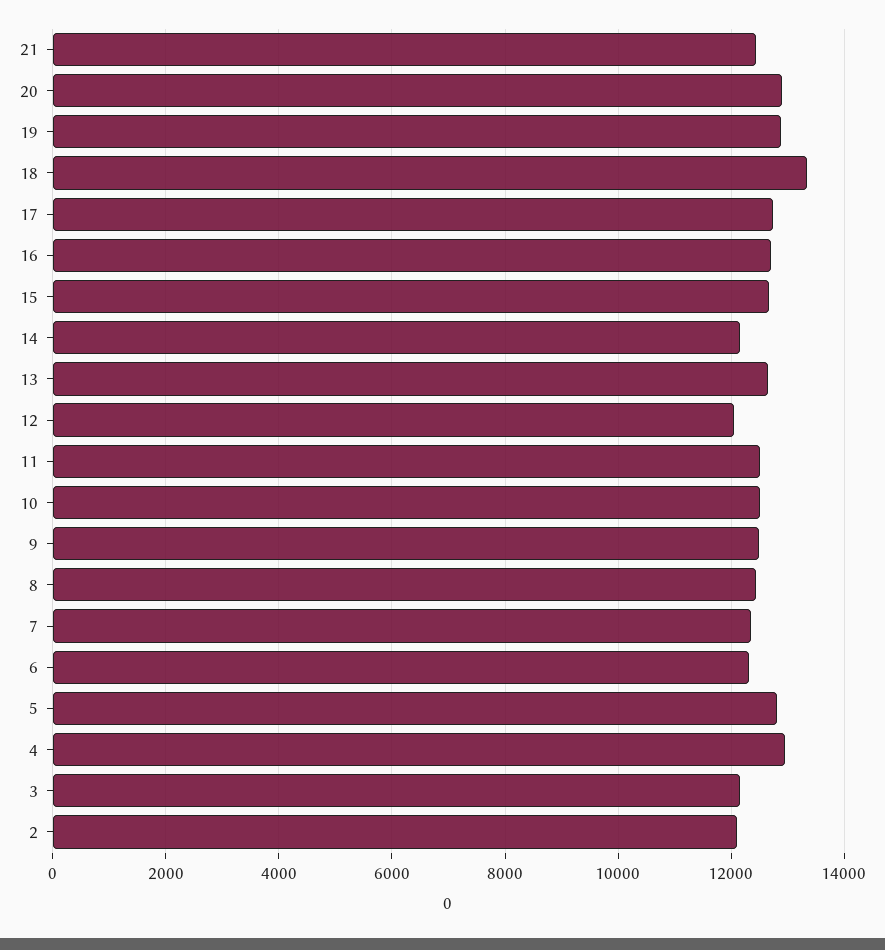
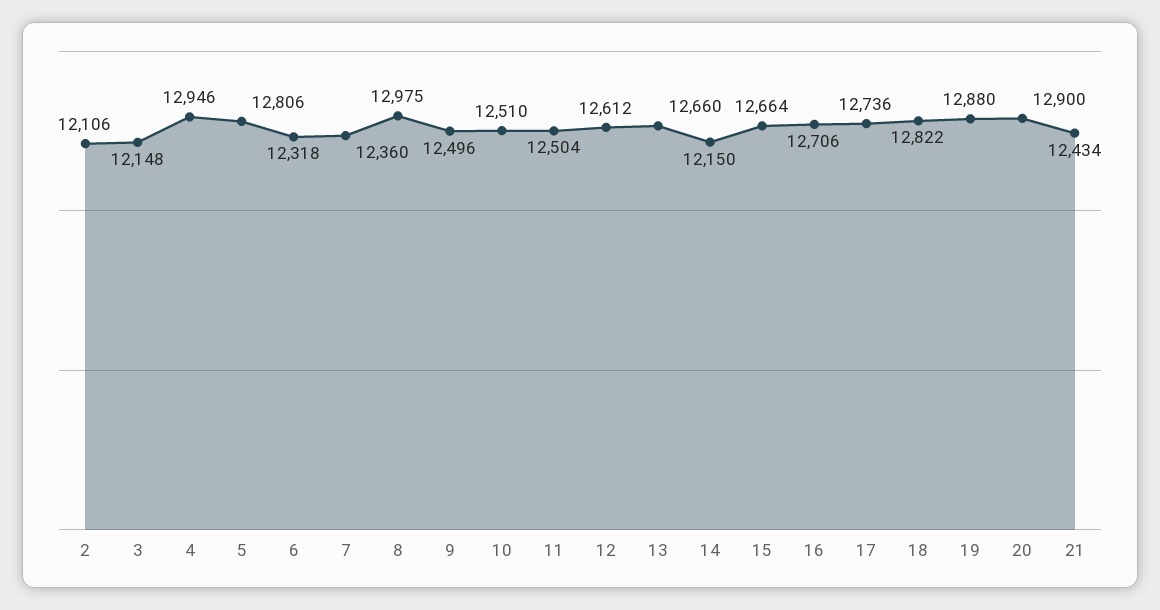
  {
    "21": 12434,
    "20": 12900,
    "19": 12880,
-   "18": 13400,
+   "18": 12822,
    "17": 12736,
    "16": 12706,
    "15": 12664,
    "14": 12150,
    "13": 12660,
-   "12": 12000,
+   "12": 12612,
    "11": 12504,
    "10": 12510,
    "9": 12496,
-   "8": 12400,
+   "8": 12975,
    "7": 12360,
    "6": 12318,
    "5": 12806,
    "4": 12946,
    "3": 12148,
    "2": 12106
  }

